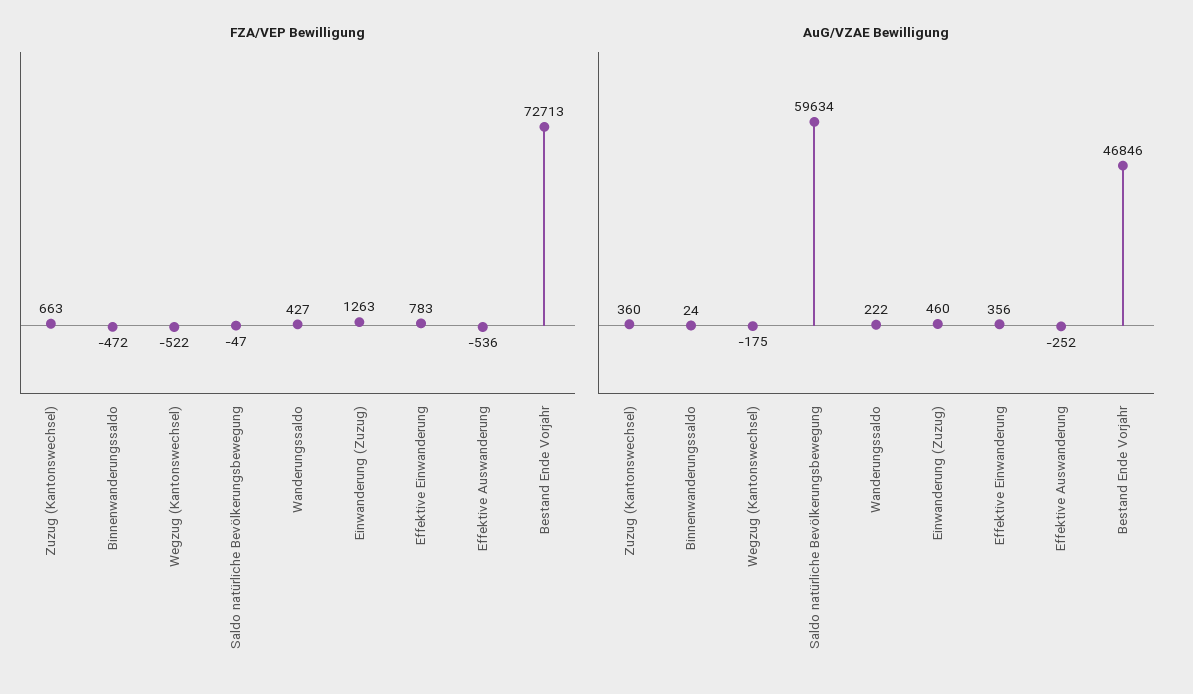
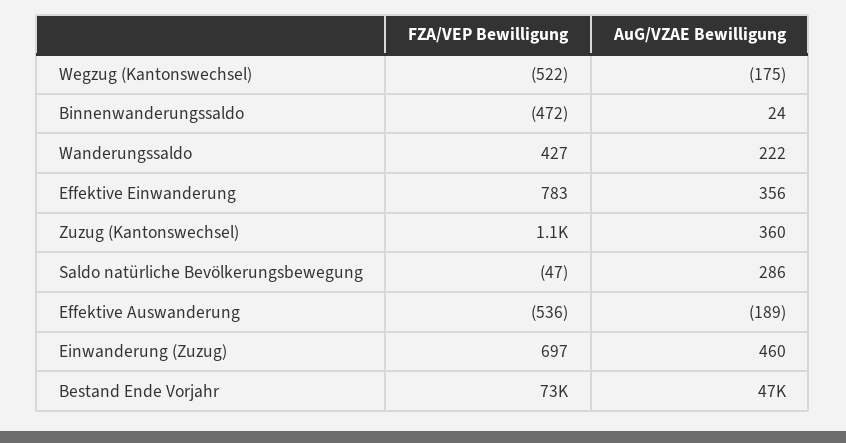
  {
    "FZA/VEP Bewilligung": {
-     "Zuzug (Kantonswechsel)": 663,
+     "Zuzug (Kantonswechsel)": 1100,
      "Binnenwanderungssaldo": -472,
      "Wegzug (Kantonswechsel)": -522,
      "Saldo natürliche Bevölkerungsbewegung": -47,
      "Wanderungssaldo": 427,
-     "Einwanderung (Zuzug)": 1263,
+     "Einwanderung (Zuzug)": 697,
      "Effektive Einwanderung": 783,
      "Effektive Auswanderung": -536,
      "Bestand Ende Vorjahr": 72713
    },
    "AuG/VZAE Bewilligung": {
      "Zuzug (Kantonswechsel)": 360,
      "Binnenwanderungssaldo": 24,
      "Wegzug (Kantonswechsel)": -175,
-     "Saldo natürliche Bevölkerungsbewegung": 59634,
+     "Saldo natürliche Bevölkerungsbewegung": 286,
      "Wanderungssaldo": 222,
      "Einwanderung (Zuzug)": 460,
      "Effektive Einwanderung": 356,
-     "Effektive Auswanderung": -252,
+     "Effektive Auswanderung": -189,
      "Bestand Ende Vorjahr": 46846
    }
  }

